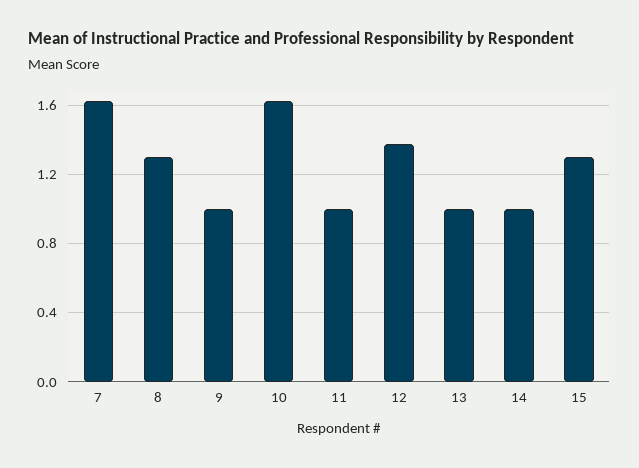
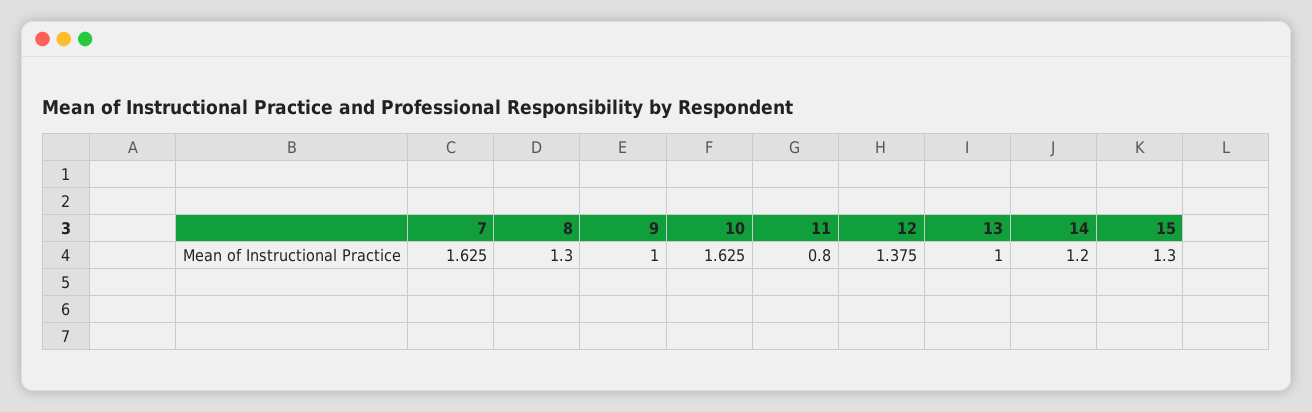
  {
    "7": 1.625,
    "8": 1.3,
    "9": 1,
    "10": 1.625,
-   "11": 1,
+   "11": 0.8,
    "12": 1.375,
    "13": 1,
-   "14": 1,
+   "14": 1.2,
    "15": 1.3
  }

